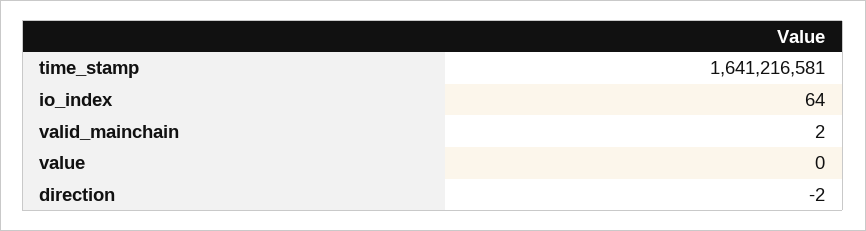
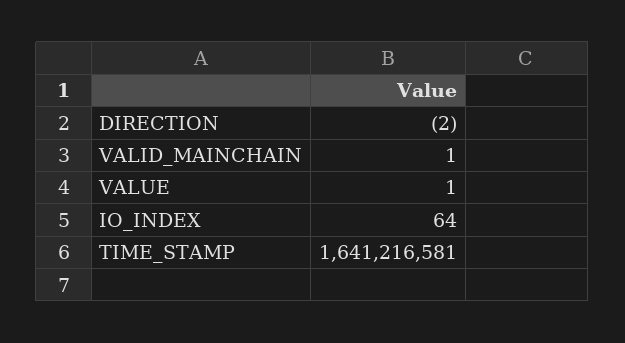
  {
    "time_stamp": 1641216581,
    "io_index": 64,
-   "valid_mainchain": 2,
+   "valid_mainchain": 1,
-   "value": 0,
+   "value": 1,
    "direction": -2
  }

